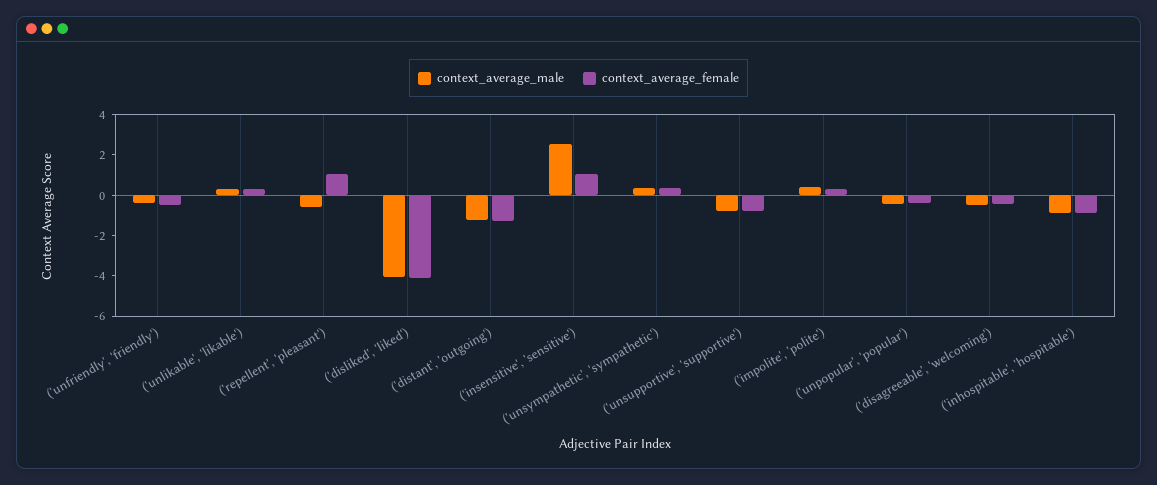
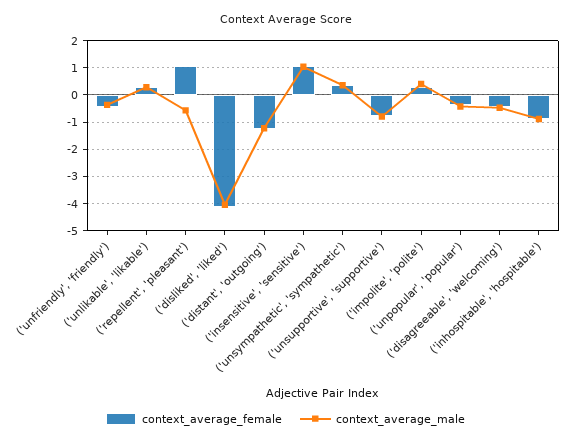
  {
    "context_average_male": {
      "('unfriendly', 'friendly')": -0.25,
      "('unlikable', 'likable')": 0.25,
      "('repellent', 'pleasant')": -0.5,
      "('disliked', 'liked')": -4,
      "('distant', 'outgoing')": -1.25,
-     "('insensitive', 'sensitive')": 2.5,
+     "('insensitive', 'sensitive')": 1,
      "('unsympathetic', 'sympathetic')": 0.25,
      "('unsupportive', 'supportive')": -0.75,
      "('impolite', 'polite')": 0.5,
      "('unpopular', 'popular')": -0.5,
      "('disagreeable', 'welcoming')": -0.5,
      "('inhospitable', 'hospitable')": -1
    },
    "context_average_female": {
      "('unfriendly', 'friendly')": -0.5,
      "('unlikable', 'likable')": 0.25,
      "('repellent', 'pleasant')": 1,
      "('disliked', 'liked')": -4,
      "('distant', 'outgoing')": -1.25,
      "('insensitive', 'sensitive')": 1,
      "('unsympathetic', 'sympathetic')": 0.25,
      "('unsupportive', 'supportive')": -0.75,
      "('impolite', 'polite')": 0.25,
      "('unpopular', 'popular')": -0.25,
      "('disagreeable', 'welcoming')": -0.5,
      "('inhospitable', 'hospitable')": -0.75
    }
  }

